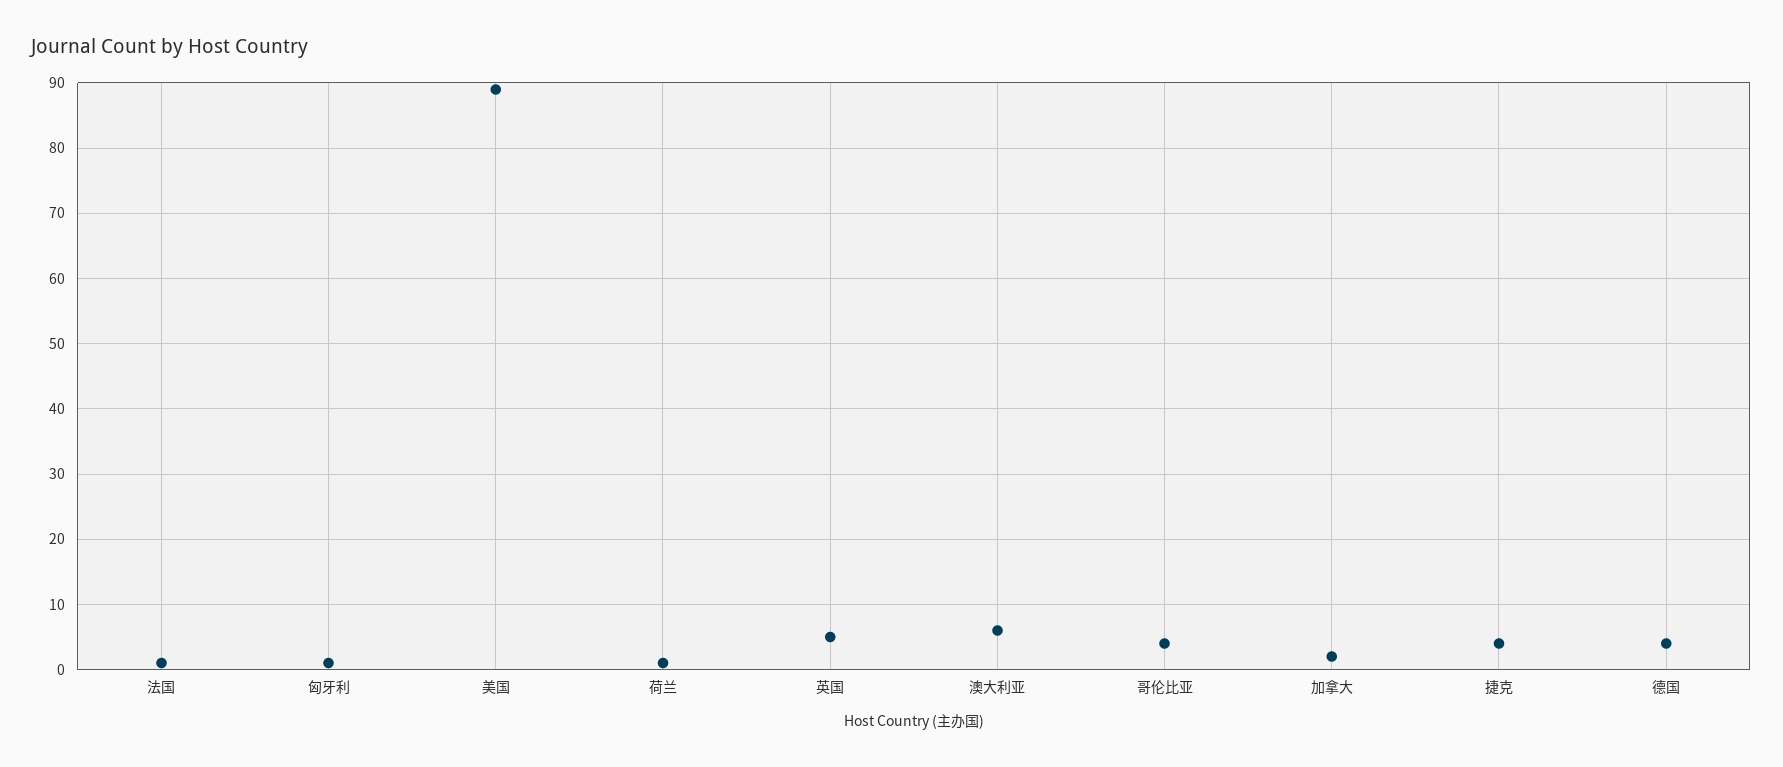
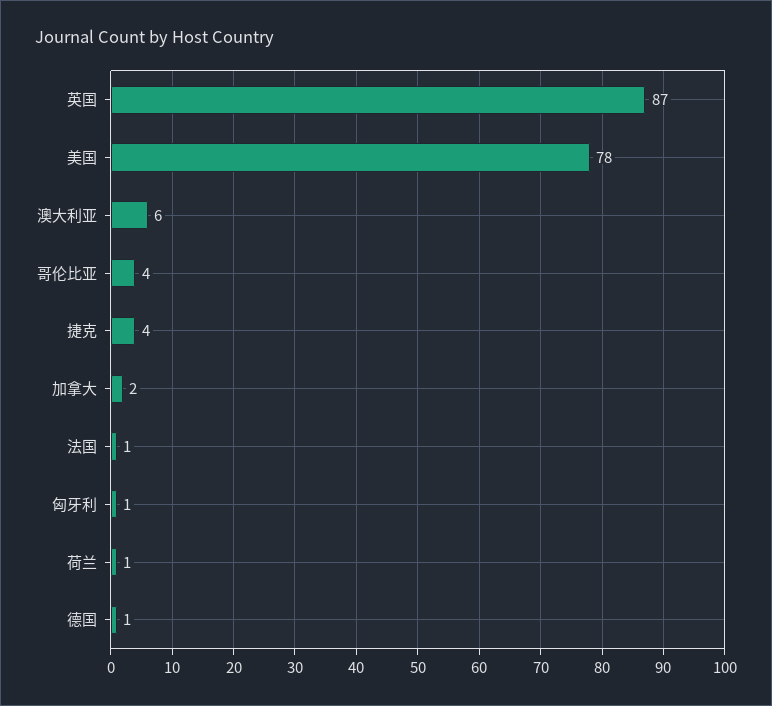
  {
    "法国": 1,
    "匈牙利": 1,
-   "美国": 89,
+   "美国": 78,
    "荷兰": 1,
-   "英国": 5,
+   "英国": 87,
    "澳大利亚": 6,
    "哥伦比亚": 4,
    "加拿大": 2,
    "捷克": 4,
-   "德国": 4
+   "德国": 1
  }

